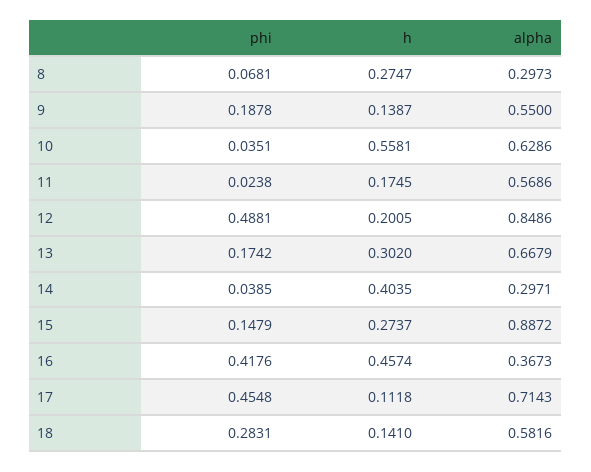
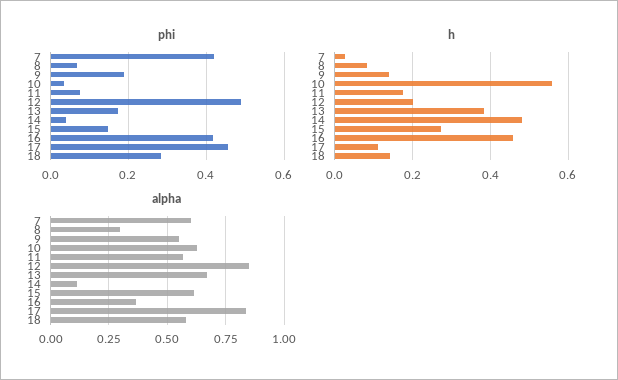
  {
    "phi": {
      "8": 0.0681,
      "9": 0.1878,
      "10": 0.0351,
-     "11": 0.0238,
+     "11": 0.08,
      "12": 0.4881,
      "13": 0.1742,
      "14": 0.0385,
      "15": 0.1479,
      "16": 0.4176,
      "17": 0.4548,
-     "18": 0.2831
+     "18": 0.2831,
+     "7": 0.42
    },
    "h": {
-     "8": 0.2747,
+     "8": 0.08,
      "9": 0.1387,
      "10": 0.5581,
      "11": 0.1745,
      "12": 0.2005,
-     "13": 0.302,
+     "13": 0.38,
-     "14": 0.4035,
+     "14": 0.48,
      "15": 0.2737,
      "16": 0.4574,
      "17": 0.1118,
-     "18": 0.141
+     "18": 0.141,
+     "7": 0.02
    },
    "alpha": {
      "8": 0.2973,
      "9": 0.55,
      "10": 0.6286,
      "11": 0.5686,
      "12": 0.8486,
      "13": 0.6679,
-     "14": 0.2971,
+     "14": 0.1,
-     "15": 0.8872,
+     "15": 0.6,
      "16": 0.3673,
-     "17": 0.7143,
+     "17": 0.85,
-     "18": 0.5816
+     "18": 0.5816,
+     "7": 0.6
    }
  }

